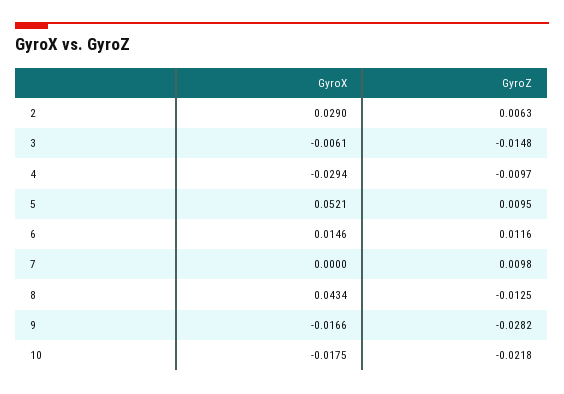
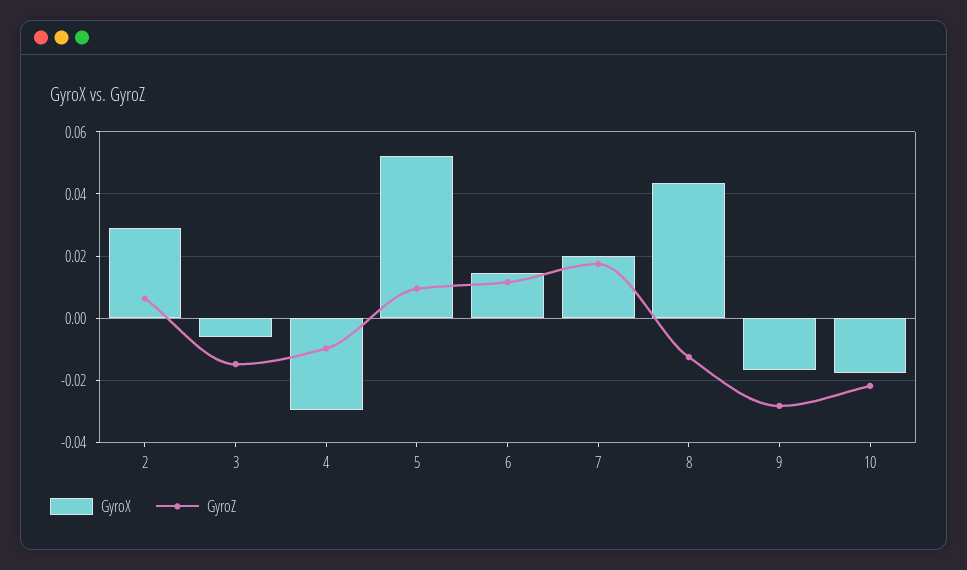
  {
    "GyroX": {
      "2": 0.029,
      "3": -0.0061,
      "4": -0.0294,
      "5": 0.0521,
      "6": 0.0146,
-     "7": 0,
+     "7": 0.02,
      "8": 0.0434,
      "9": -0.0166,
      "10": -0.0175
    },
    "GyroZ": {
      "2": 0.0063,
      "3": -0.0148,
      "4": -0.0097,
      "5": 0.0095,
      "6": 0.0116,
-     "7": 0.0098,
+     "7": 0.018,
      "8": -0.0125,
      "9": -0.0282,
      "10": -0.0218
    }
  }

